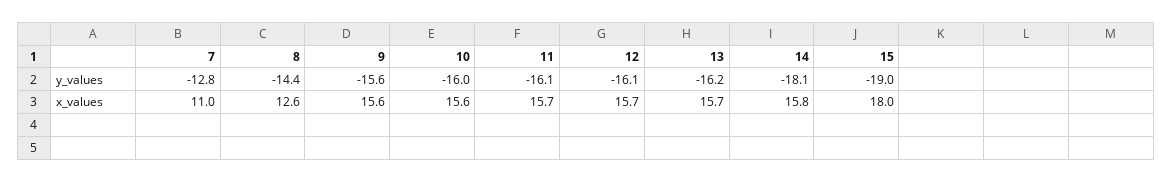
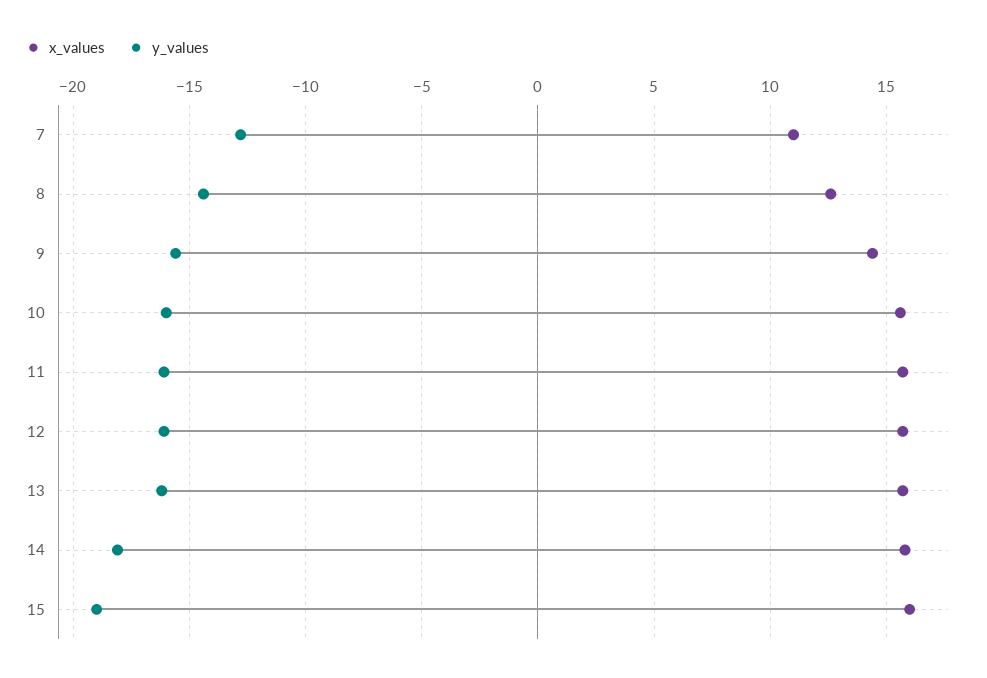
  {
    "y_values": {
      "7": -12.8,
      "8": -14.4,
      "9": -15.6,
      "10": -16,
      "11": -16.1,
      "12": -16.1,
      "13": -16.2,
      "14": -18.1,
      "15": -19
    },
    "x_values": {
      "7": 11,
      "8": 12.6,
-     "9": 15.6,
+     "9": 14.5,
      "10": 15.6,
      "11": 15.7,
      "12": 15.7,
      "13": 15.7,
      "14": 15.8,
-     "15": 18
+     "15": 16
    }
  }

